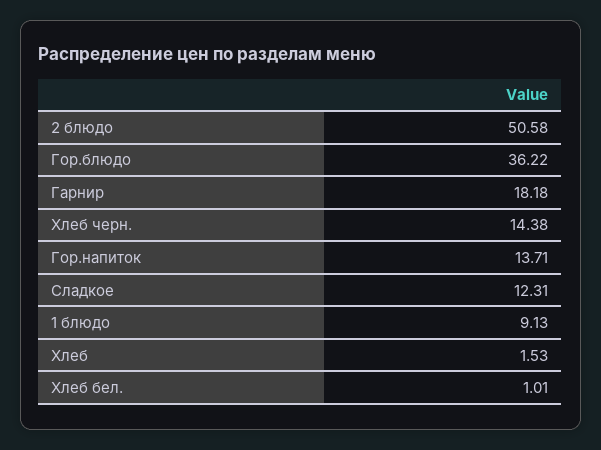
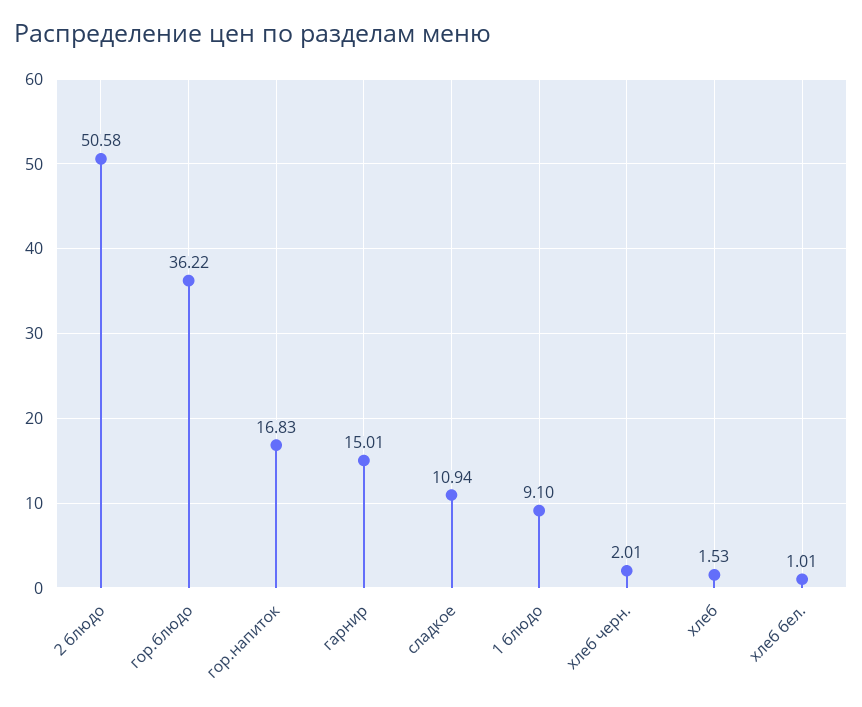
  {
    "2 блюдо": 50.58,
    "Гор.блюдо": 36.22,
-   "Гарнир": 18.18,
+   "Гарнир": 15.01,
-   "Хлеб черн.": 14.38,
+   "Хлеб черн.": 2.01,
-   "Гор.напиток": 13.71,
+   "Гор.напиток": 16.83,
-   "Сладкое": 12.31,
+   "Сладкое": 10.94,
-   "1 блюдо": 9.13,
+   "1 блюдо": 9.1,
    "Хлеб": 1.53,
    "Хлеб бел.": 1.01
  }

